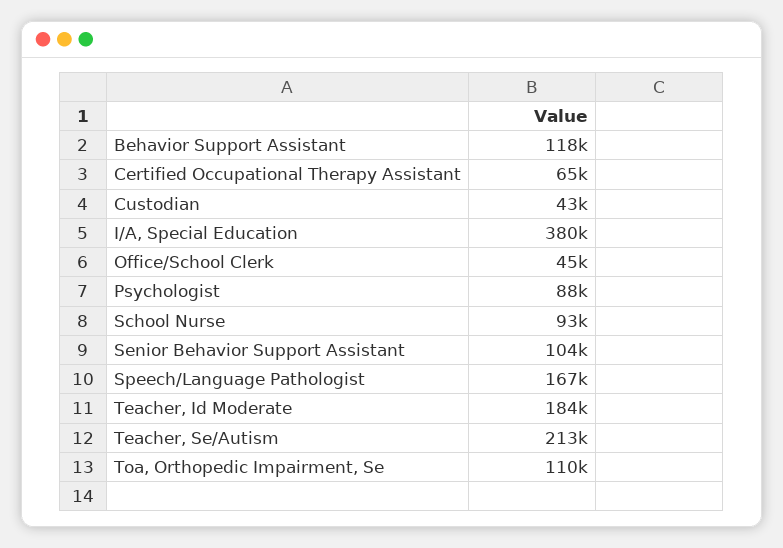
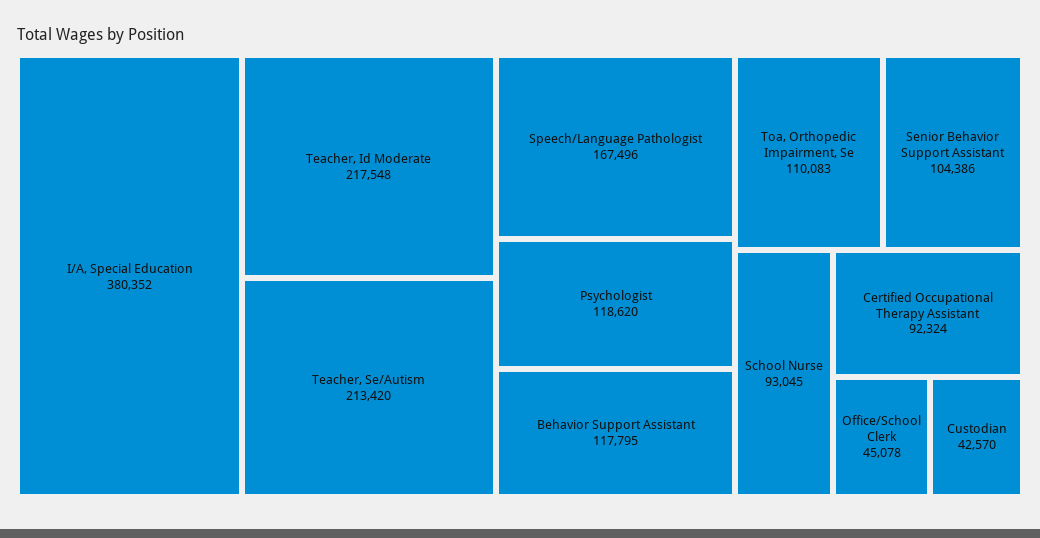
  {
    "Behavior Support Assistant": 117795,
-   "Certified Occupational Therapy Assistant": 65000,
+   "Certified Occupational Therapy Assistant": 92324,
    "Custodian": 42570,
    "I/A, Special Education": 380352,
    "Office/School Clerk": 45078,
-   "Psychologist": 88000,
+   "Psychologist": 118620,
    "School Nurse": 93045,
    "Senior Behavior Support Assistant": 104386,
    "Speech/Language Pathologist": 167496,
-   "Teacher, Id Moderate": 184000,
+   "Teacher, Id Moderate": 217548,
    "Teacher, Se/Autism": 213420,
    "Toa, Orthopedic Impairment, Se": 110083
  }

